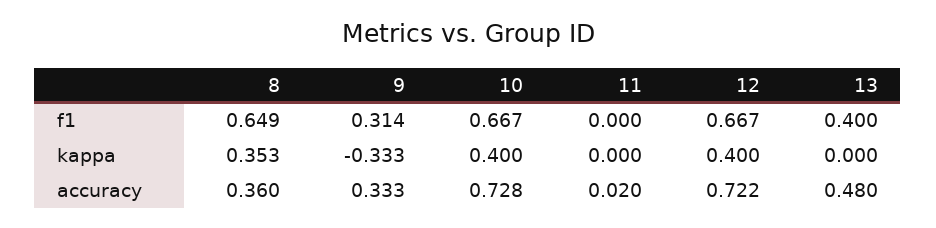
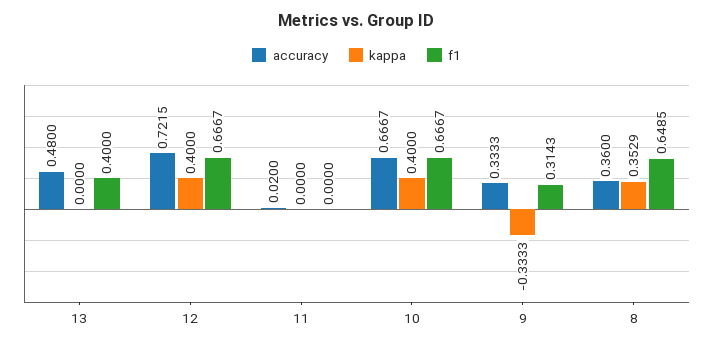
  {
    "f1": {
      "8": 0.6485,
      "9": 0.3143,
      "10": 0.6667,
      "11": 0,
      "12": 0.6667,
      "13": 0.4
    },
    "kappa": {
      "8": 0.3529,
      "9": -0.3333,
      "10": 0.4,
      "11": 0,
      "12": 0.4,
      "13": 0
    },
    "accuracy": {
      "8": 0.36,
      "9": 0.3333,
-     "10": 0.728,
+     "10": 0.6667,
      "11": 0.02,
      "12": 0.7215,
      "13": 0.48
    }
  }

